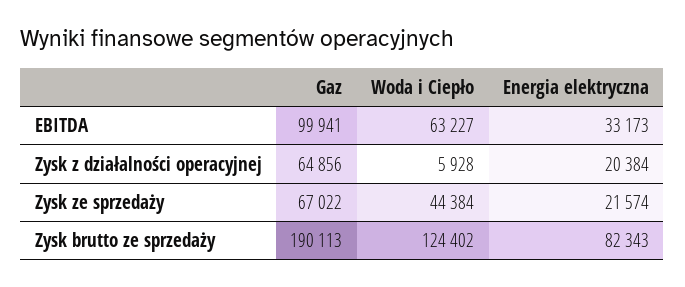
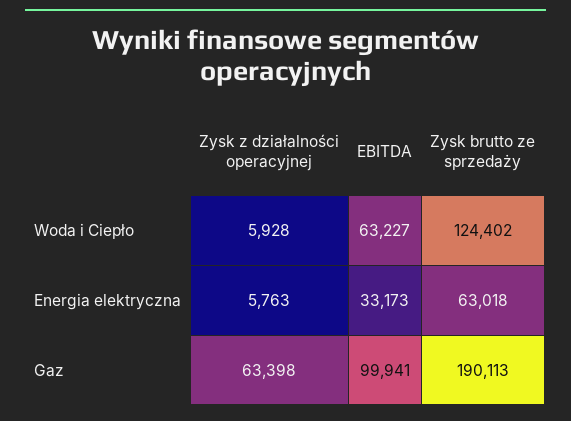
  {
    "Gaz": {
      "EBITDA": 99941,
-     "Zysk z działalności operacyjnej": 64856,
+     "Zysk z działalności operacyjnej": 63398,
-     "Zysk ze sprzedaży": 67022,
      "Zysk brutto ze sprzedaży": 190113
    },
    "Woda i Ciepło": {
      "EBITDA": 63227,
      "Zysk z działalności operacyjnej": 5928,
-     "Zysk ze sprzedaży": 44384,
      "Zysk brutto ze sprzedaży": 124402
    },
    "Energia elektryczna": {
      "EBITDA": 33173,
-     "Zysk z działalności operacyjnej": 20384,
+     "Zysk z działalności operacyjnej": 5763,
-     "Zysk ze sprzedaży": 21574,
-     "Zysk brutto ze sprzedaży": 82343
+     "Zysk brutto ze sprzedaży": 63018
    }
  }

